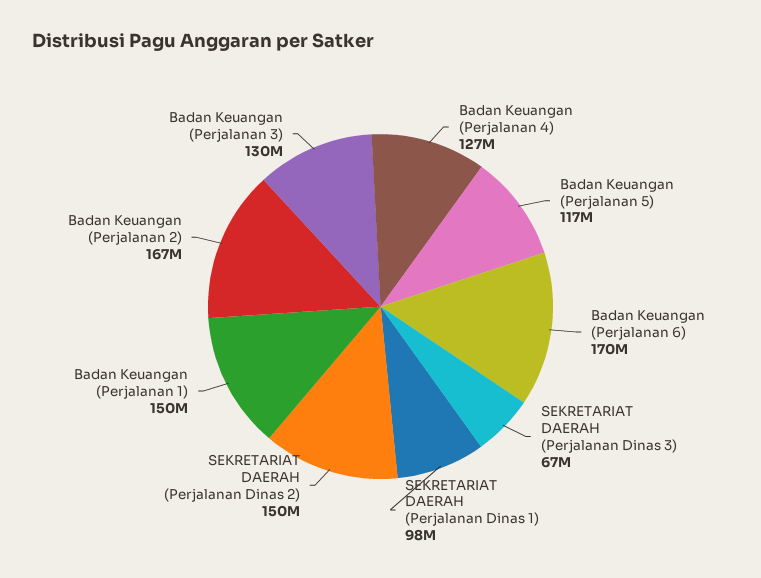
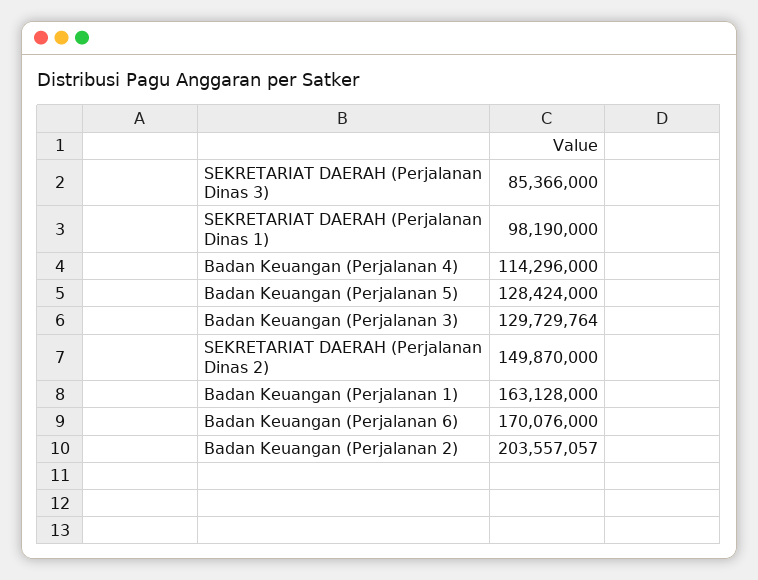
  {
-   "Badan Keuangan (Perjalanan 4)": 127000000,
+   "Badan Keuangan (Perjalanan 4)": 114296000,
-   "Badan Keuangan (Perjalanan 5)": 117000000,
+   "Badan Keuangan (Perjalanan 5)": 128424000,
    "Badan Keuangan (Perjalanan 6)": 170076000,
-   "SEKRETARIAT DAERAH (Perjalanan Dinas 3)": 67000000,
+   "SEKRETARIAT DAERAH (Perjalanan Dinas 3)": 85366000,
    "SEKRETARIAT DAERAH (Perjalanan Dinas 1)": 98190000,
    "SEKRETARIAT DAERAH (Perjalanan Dinas 2)": 149870000,
-   "Badan Keuangan (Perjalanan 1)": 150000000,
+   "Badan Keuangan (Perjalanan 1)": 163128000,
-   "Badan Keuangan (Perjalanan 2)": 167000000,
+   "Badan Keuangan (Perjalanan 2)": 203557057,
    "Badan Keuangan (Perjalanan 3)": 129729764
  }

